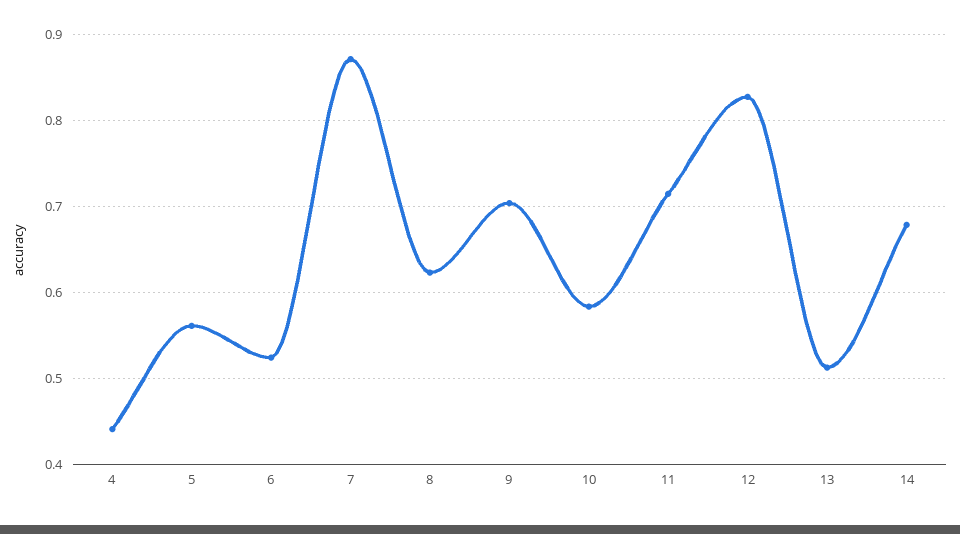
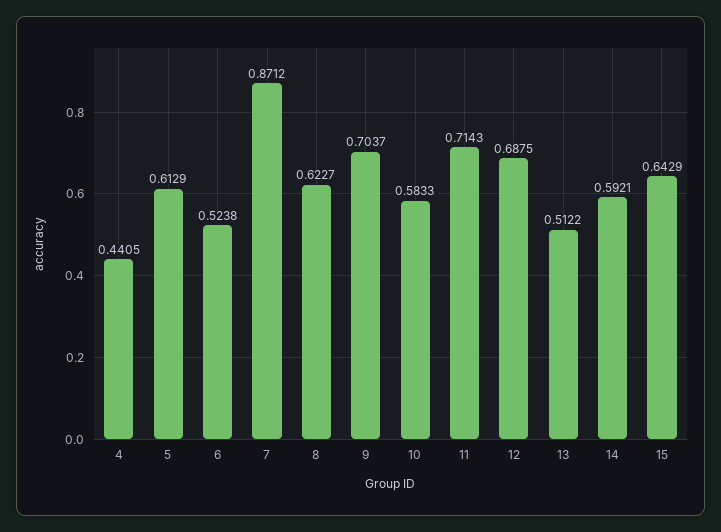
  {
    "4": 0.4405,
-   "5": 0.56,
+   "5": 0.6129,
    "6": 0.5238,
    "7": 0.8712,
    "8": 0.6227,
    "9": 0.7037,
    "10": 0.5833,
    "11": 0.7143,
-   "12": 0.83,
+   "12": 0.6875,
    "13": 0.5122,
-   "14": 0.68
+   "14": 0.5921,
+   "15": 0.6429
  }

